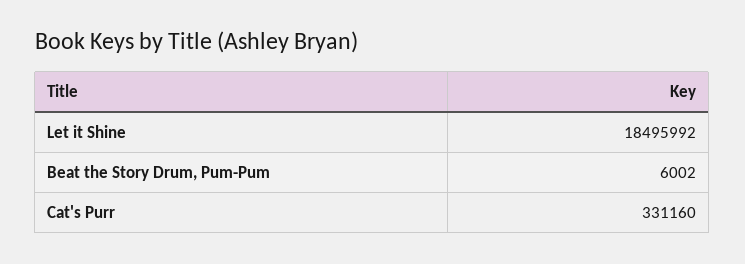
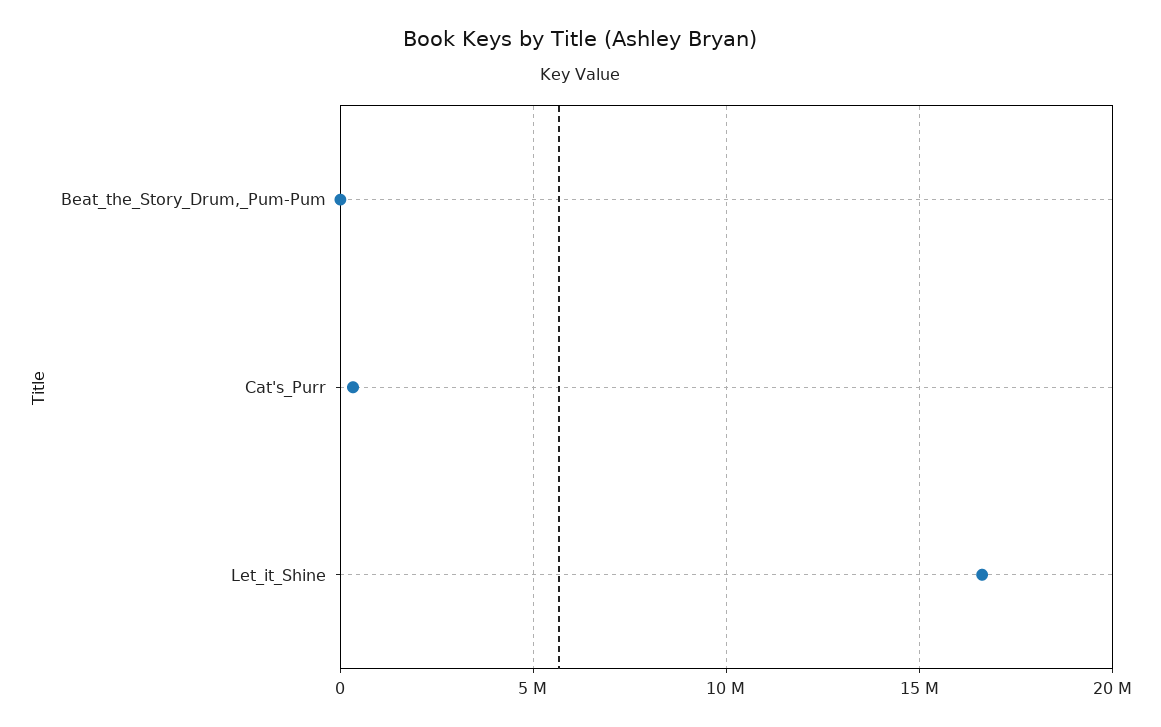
  {
-   "Let it Shine": 18495992,
+   "Let it Shine": 16500000,
    "Beat the Story Drum, Pum-Pum": 6002,
    "Cat's Purr": 331160
  }

